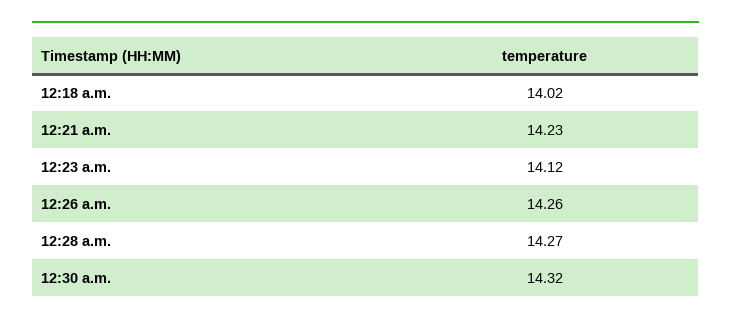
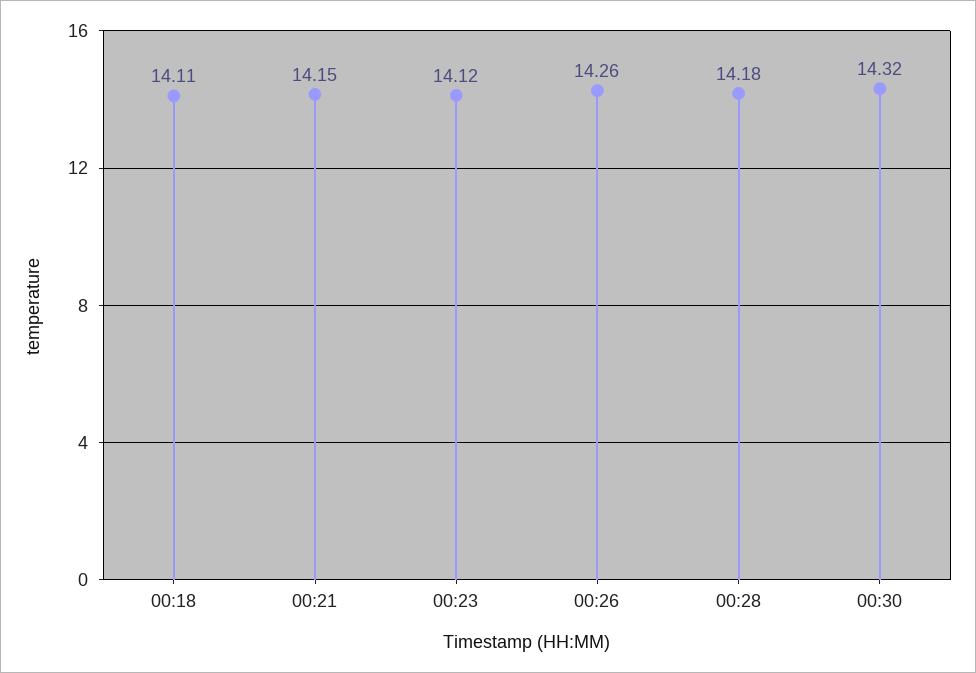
  {
-   "12:18 a.m.": 14.02,
+   "12:18 a.m.": 14.11,
-   "12:21 a.m.": 14.23,
+   "12:21 a.m.": 14.15,
    "12:23 a.m.": 14.12,
    "12:26 a.m.": 14.26,
-   "12:28 a.m.": 14.27,
+   "12:28 a.m.": 14.18,
    "12:30 a.m.": 14.32
  }

